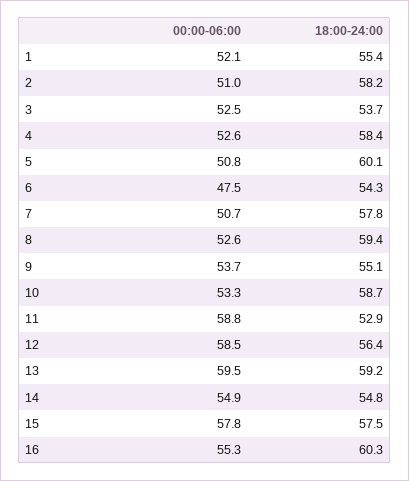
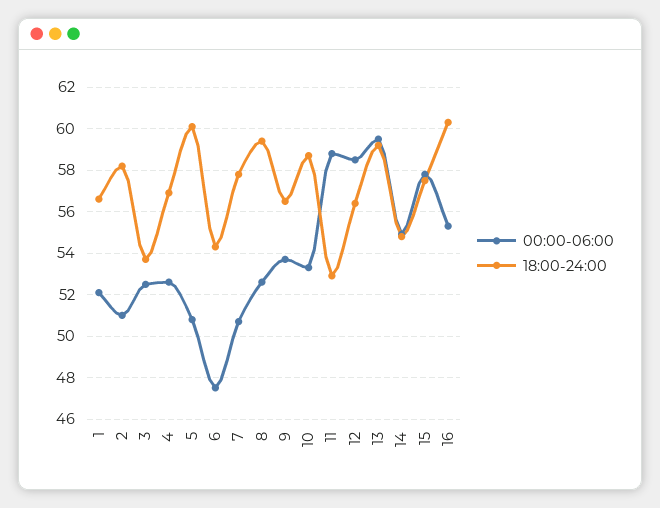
  {
    "00:00-06:00": {
      "1": 52.1,
      "2": 51,
      "3": 52.5,
      "4": 52.6,
      "5": 50.8,
      "6": 47.5,
      "7": 50.7,
      "8": 52.6,
      "9": 53.7,
      "10": 53.3,
      "11": 58.8,
      "12": 58.5,
      "13": 59.5,
      "14": 54.9,
      "15": 57.8,
      "16": 55.3
    },
    "18:00-24:00": {
-     "1": 55.4,
+     "1": 56.5,
      "2": 58.2,
      "3": 53.7,
-     "4": 58.4,
+     "4": 57,
      "5": 60.1,
      "6": 54.3,
      "7": 57.8,
      "8": 59.4,
-     "9": 55.1,
+     "9": 56.5,
      "10": 58.7,
      "11": 52.9,
      "12": 56.4,
      "13": 59.2,
      "14": 54.8,
      "15": 57.5,
      "16": 60.3
    }
  }

